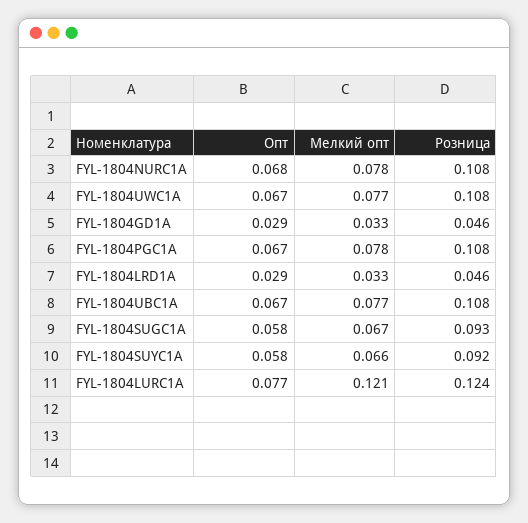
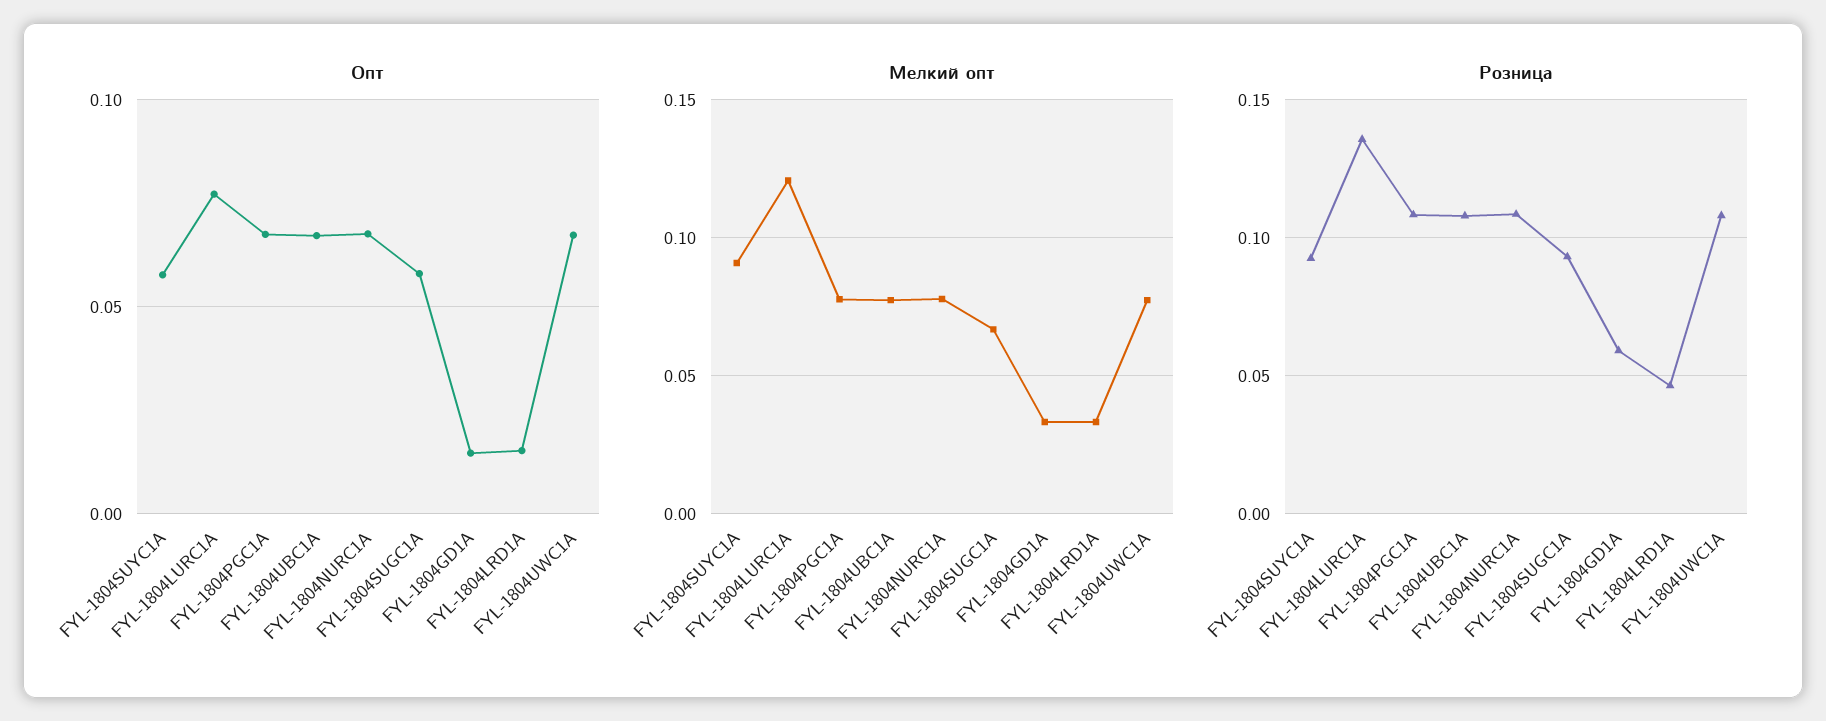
  {
    "Опт": {
      "FYL-1804NURC1A": 0.068,
      "FYL-1804UWC1A": 0.067,
-     "FYL-1804GD1A": 0.029,
+     "FYL-1804GD1A": 0.015,
      "FYL-1804PGC1A": 0.067,
-     "FYL-1804LRD1A": 0.029,
+     "FYL-1804LRD1A": 0.015,
      "FYL-1804UBC1A": 0.067,
      "FYL-1804SUGC1A": 0.058,
      "FYL-1804SUYC1A": 0.058,
      "FYL-1804LURC1A": 0.077
    },
    "Мелкий опт": {
      "FYL-1804NURC1A": 0.078,
      "FYL-1804UWC1A": 0.077,
      "FYL-1804GD1A": 0.033,
      "FYL-1804PGC1A": 0.078,
      "FYL-1804LRD1A": 0.033,
      "FYL-1804UBC1A": 0.077,
      "FYL-1804SUGC1A": 0.067,
-     "FYL-1804SUYC1A": 0.066,
+     "FYL-1804SUYC1A": 0.09,
      "FYL-1804LURC1A": 0.121
    },
    "Розница": {
      "FYL-1804NURC1A": 0.108,
      "FYL-1804UWC1A": 0.108,
-     "FYL-1804GD1A": 0.046,
+     "FYL-1804GD1A": 0.06,
      "FYL-1804PGC1A": 0.108,
      "FYL-1804LRD1A": 0.046,
      "FYL-1804UBC1A": 0.108,
      "FYL-1804SUGC1A": 0.093,
      "FYL-1804SUYC1A": 0.092,
-     "FYL-1804LURC1A": 0.124
+     "FYL-1804LURC1A": 0.135
    }
  }

